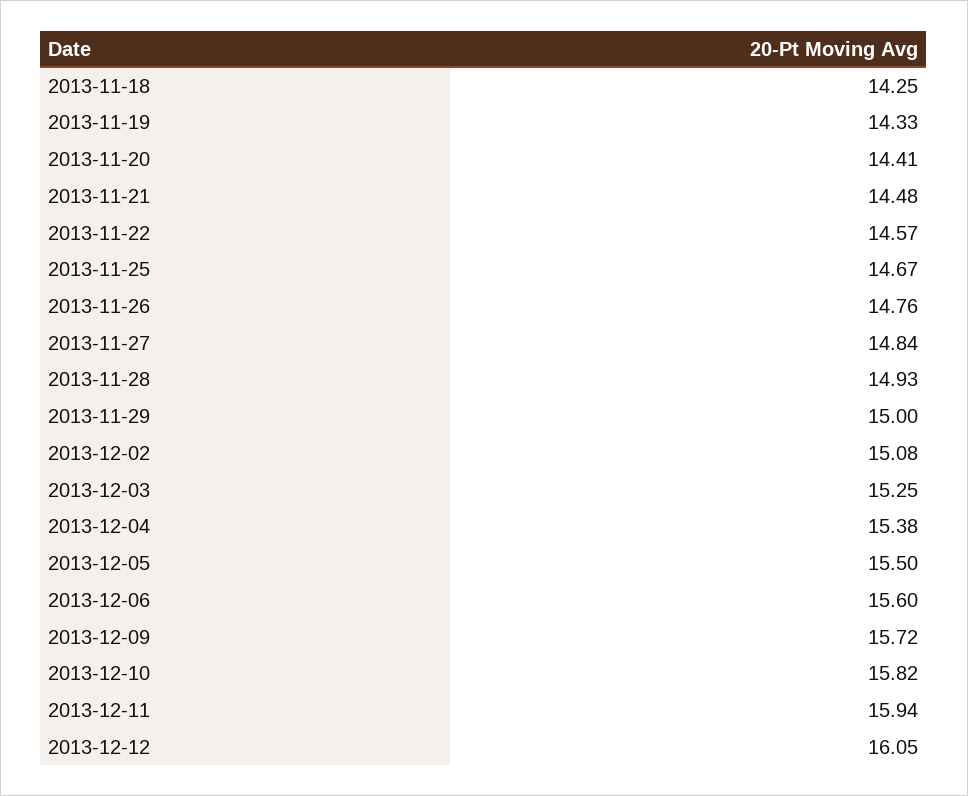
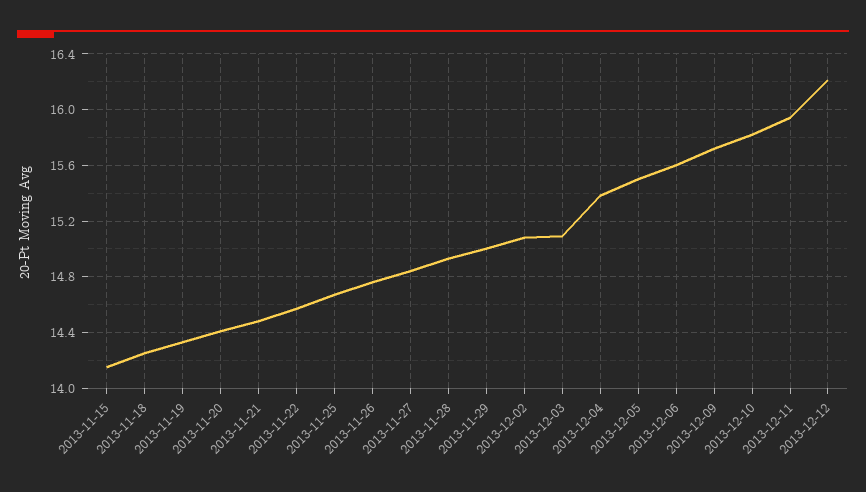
  {
    "2013-11-18": 14.25,
    "2013-11-19": 14.33,
    "2013-11-20": 14.41,
    "2013-11-21": 14.48,
    "2013-11-22": 14.57,
    "2013-11-25": 14.67,
    "2013-11-26": 14.76,
    "2013-11-27": 14.84,
    "2013-11-28": 14.93,
    "2013-11-29": 15,
    "2013-12-02": 15.08,
-   "2013-12-03": 15.25,
+   "2013-12-03": 15.1,
    "2013-12-04": 15.38,
    "2013-12-05": 15.5,
    "2013-12-06": 15.6,
    "2013-12-09": 15.72,
    "2013-12-10": 15.82,
    "2013-12-11": 15.94,
-   "2013-12-12": 16.05
+   "2013-12-12": 16.2,
+   "2013-11-15": 14.15
  }

